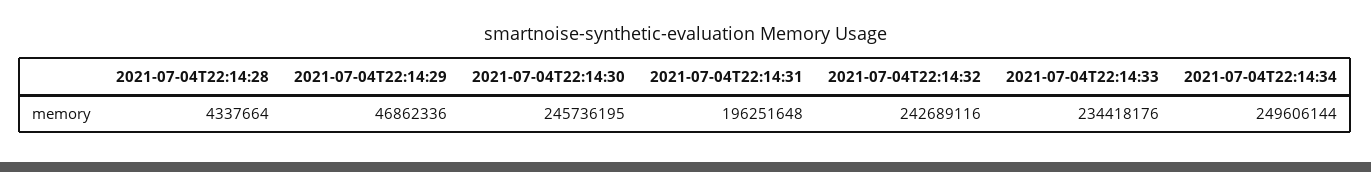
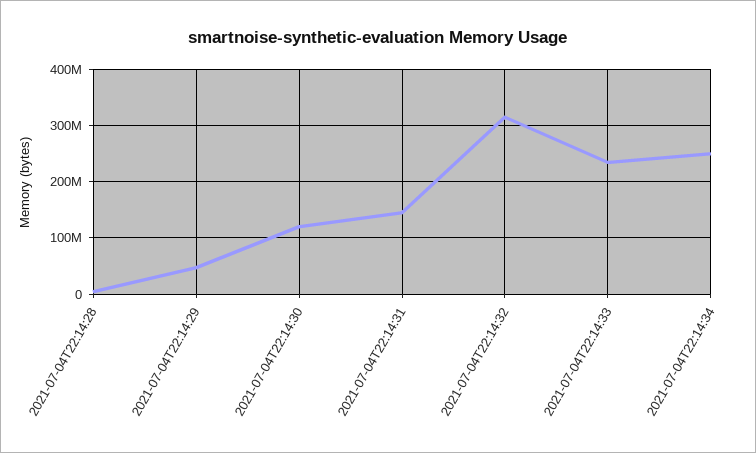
  {
    "2021-07-04T22:14:28": 4337664,
    "2021-07-04T22:14:29": 46862336,
-   "2021-07-04T22:14:30": 245736195,
+   "2021-07-04T22:14:30": 120000000,
-   "2021-07-04T22:14:31": 196251648,
+   "2021-07-04T22:14:31": 140000000,
-   "2021-07-04T22:14:32": 242689116,
+   "2021-07-04T22:14:32": 320000000,
    "2021-07-04T22:14:33": 234418176,
    "2021-07-04T22:14:34": 249606144
  }

